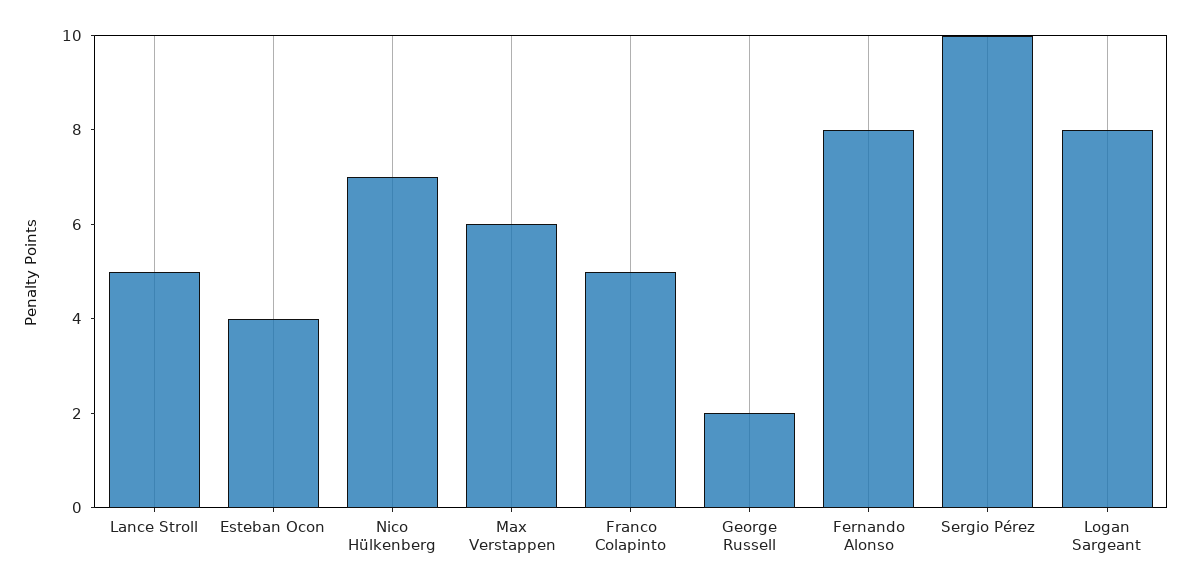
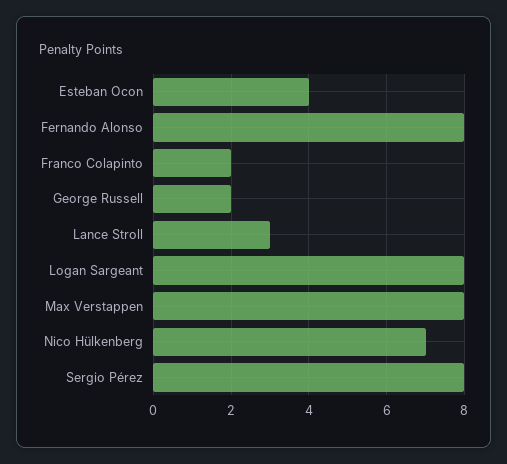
  {
-   "Lance Stroll": 5,
+   "Lance Stroll": 3,
    "Esteban Ocon": 4,
    "Nico Hülkenberg": 7,
-   "Max Verstappen": 6,
+   "Max Verstappen": 8,
-   "Franco Colapinto": 5,
+   "Franco Colapinto": 2,
    "George Russell": 2,
    "Fernando Alonso": 8,
-   "Sergio Pérez": 10,
+   "Sergio Pérez": 8,
    "Logan Sargeant": 8
  }

